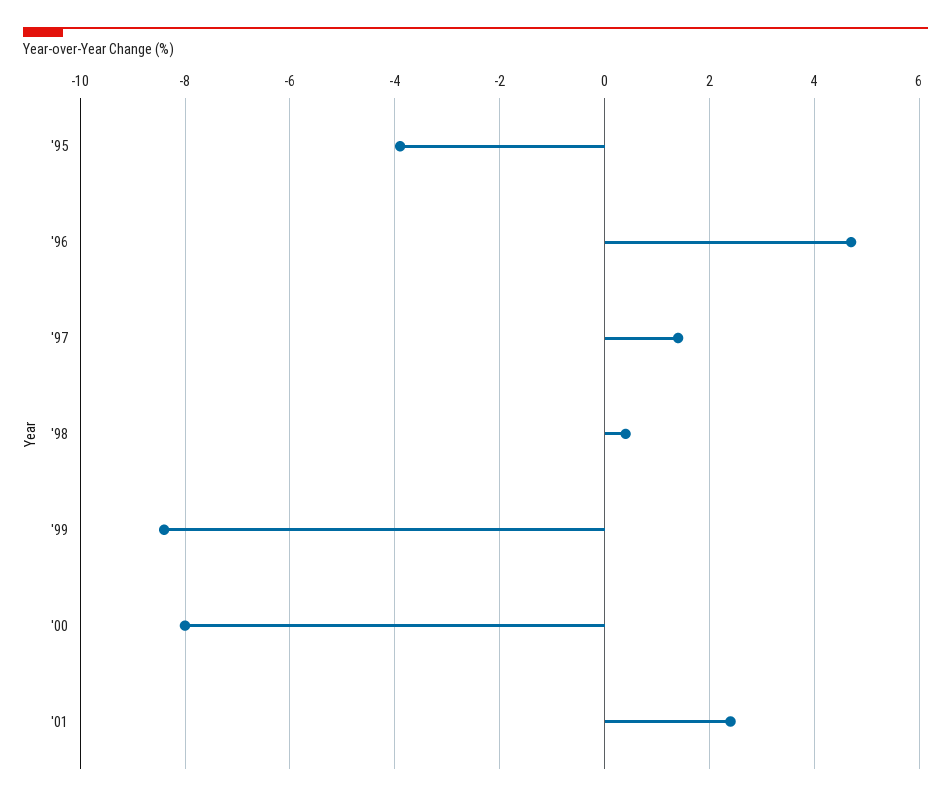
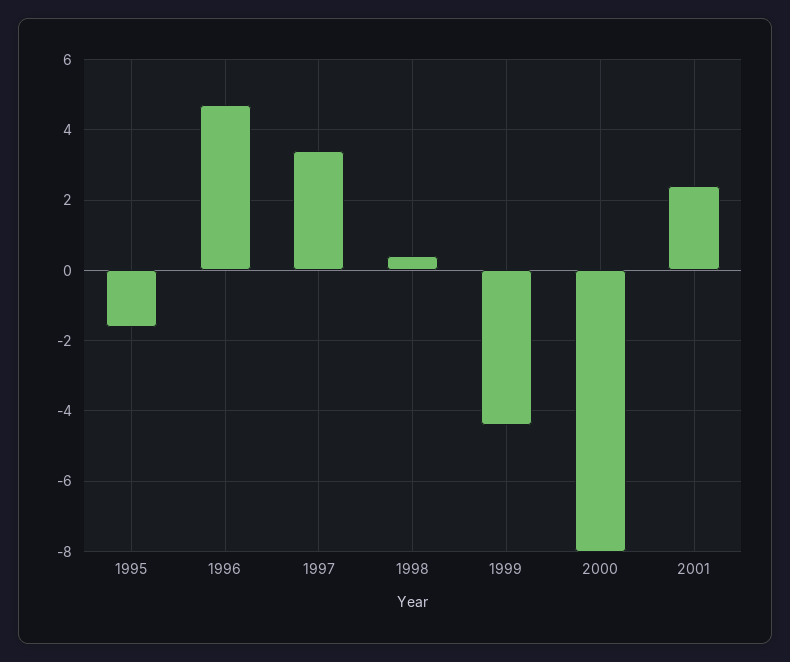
  {
-   "'95": -4,
+   "'95": -1.5,
    "'96": 4.5,
-   "'97": 1.5,
+   "'97": 3.5,
    "'98": 0.5,
-   "'99": -8.5,
+   "'99": -4.5,
    "'00": -8,
    "'01": 2.5
  }

